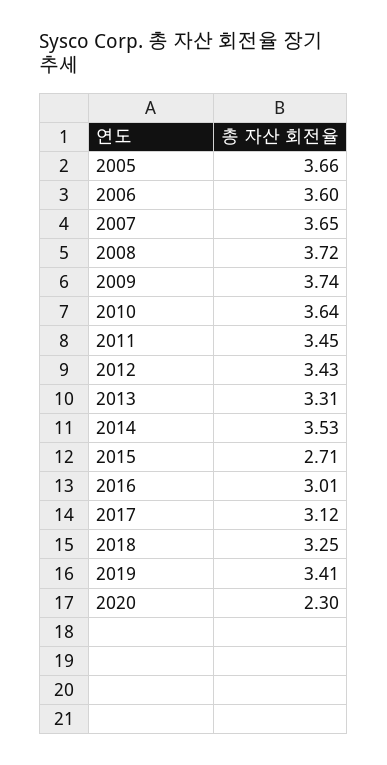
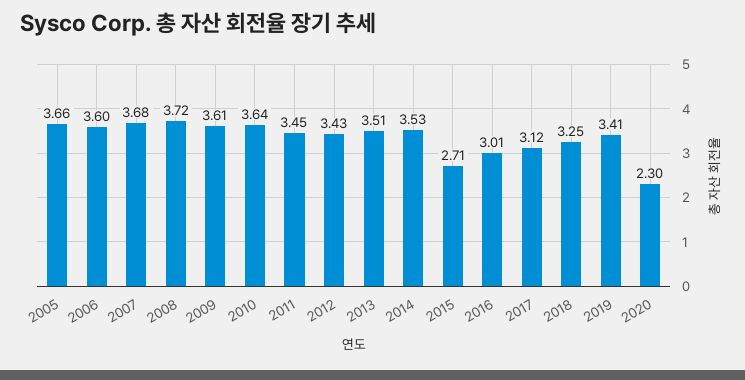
  {
    "2005": 3.66,
    "2006": 3.6,
-   "2007": 3.65,
+   "2007": 3.68,
    "2008": 3.72,
-   "2009": 3.74,
+   "2009": 3.61,
    "2010": 3.64,
    "2011": 3.45,
    "2012": 3.43,
-   "2013": 3.31,
+   "2013": 3.51,
    "2014": 3.53,
    "2015": 2.71,
    "2016": 3.01,
    "2017": 3.12,
    "2018": 3.25,
    "2019": 3.41,
    "2020": 2.3
  }

